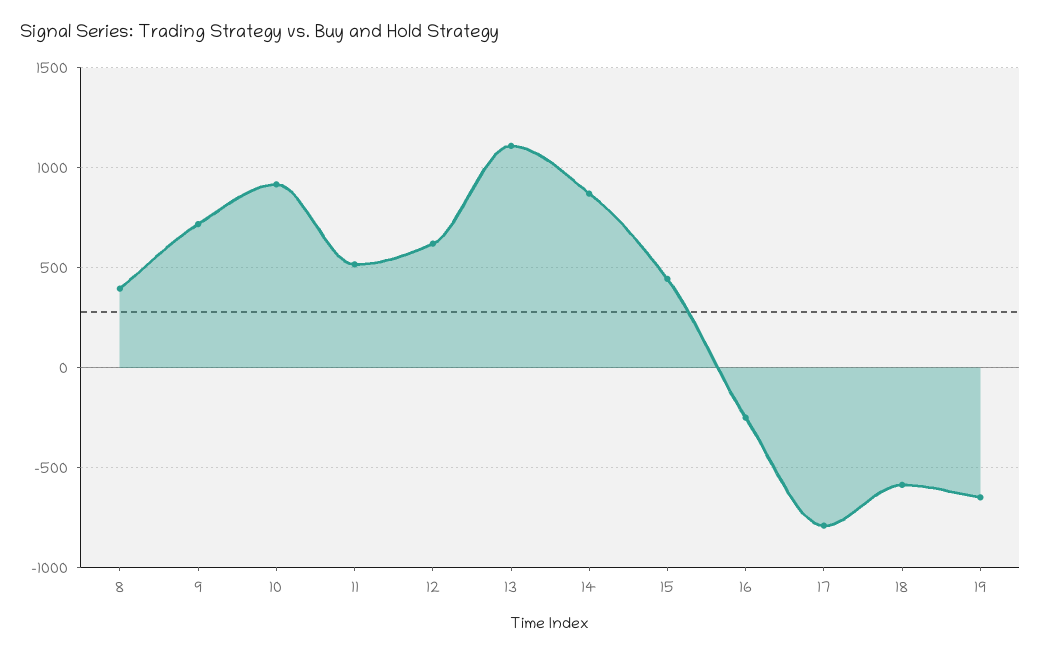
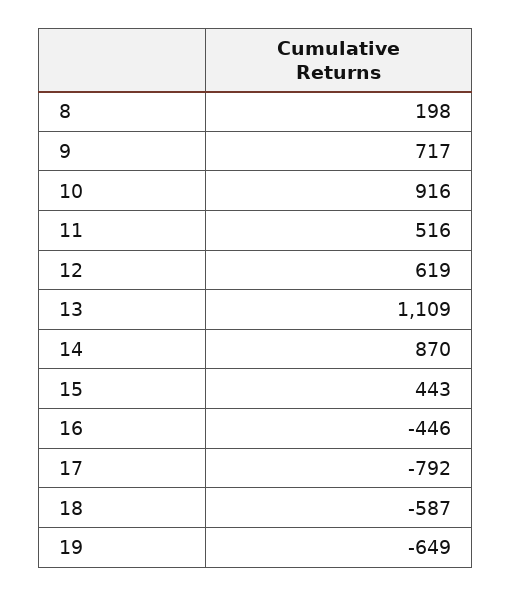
  {
-   "8": 400,
+   "8": 198,
    "9": 717,
    "10": 916,
    "11": 516,
    "12": 619,
    "13": 1109,
    "14": 870,
    "15": 443,
-   "16": -250,
+   "16": -446,
    "17": -792,
    "18": -587,
    "19": -649
  }

